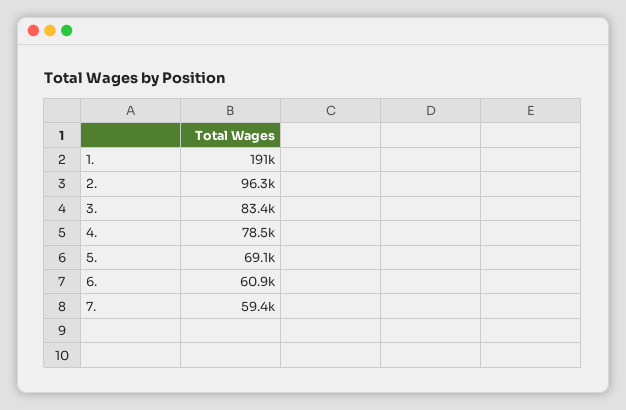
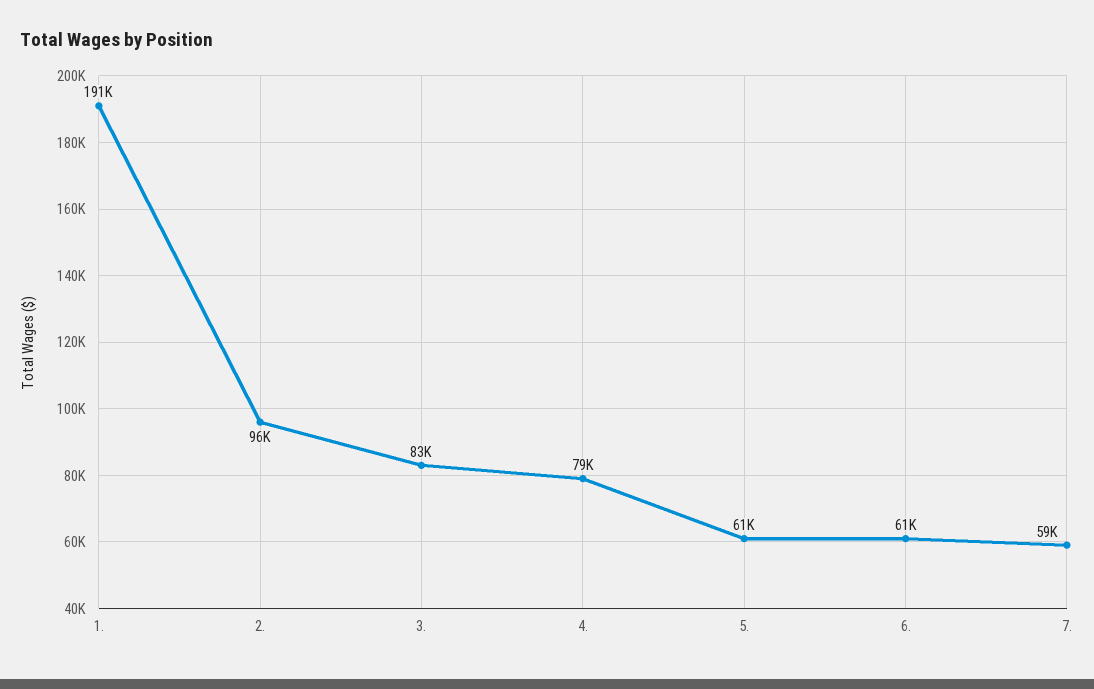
  {
    "1.": 191000,
    "2.": 96300,
    "3.": 83400,
    "4.": 78500,
-   "5.": 69100,
+   "5.": 61000,
    "6.": 60900,
    "7.": 59400
  }

